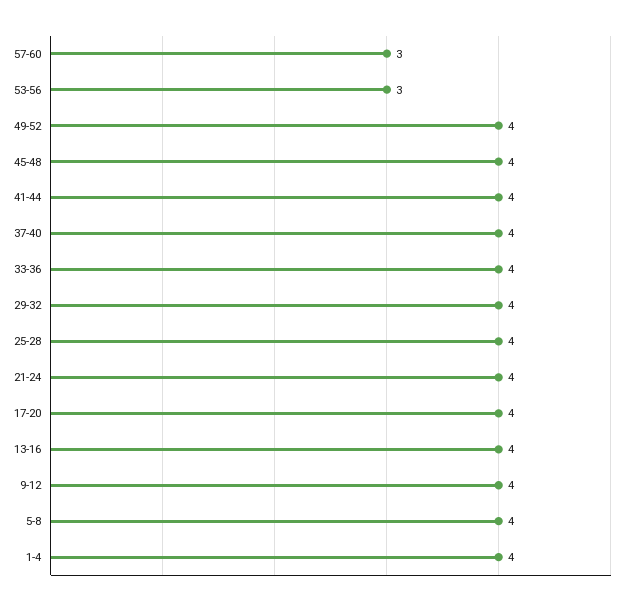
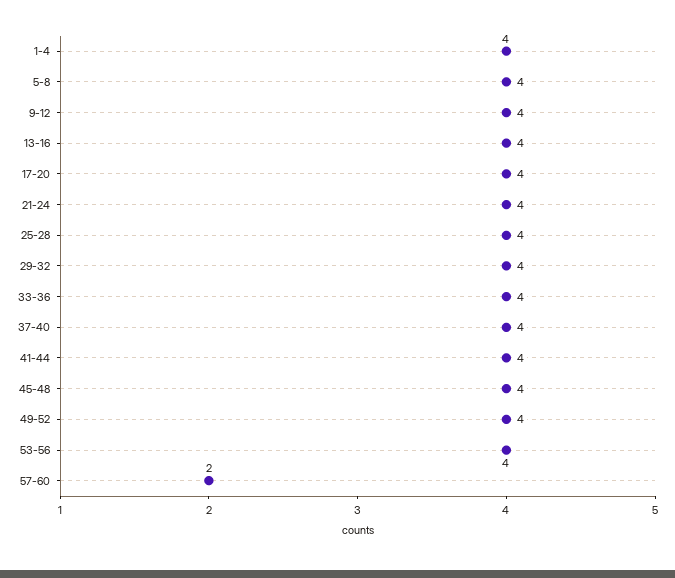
  {
-   "57-60": 3,
+   "57-60": 2,
-   "53-56": 3,
+   "53-56": 4,
    "49-52": 4,
    "45-48": 4,
    "41-44": 4,
    "37-40": 4,
    "33-36": 4,
    "29-32": 4,
    "25-28": 4,
    "21-24": 4,
    "17-20": 4,
    "13-16": 4,
    "9-12": 4,
    "5-8": 4,
    "1-4": 4
  }

